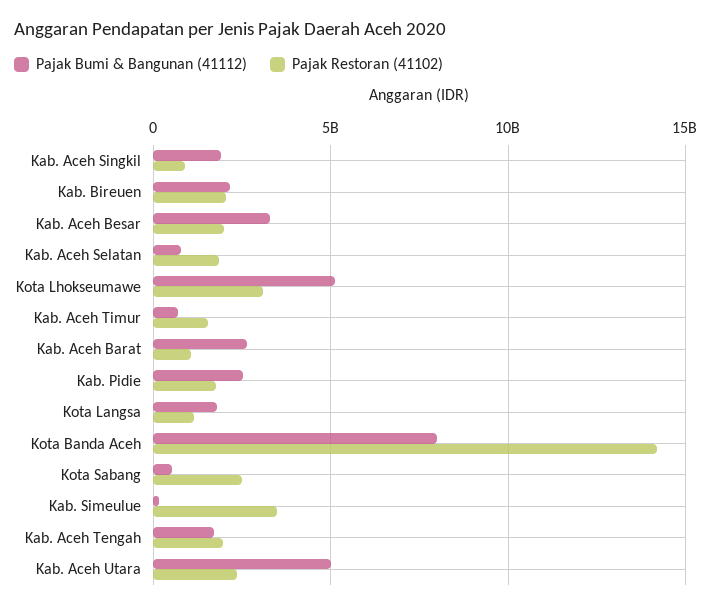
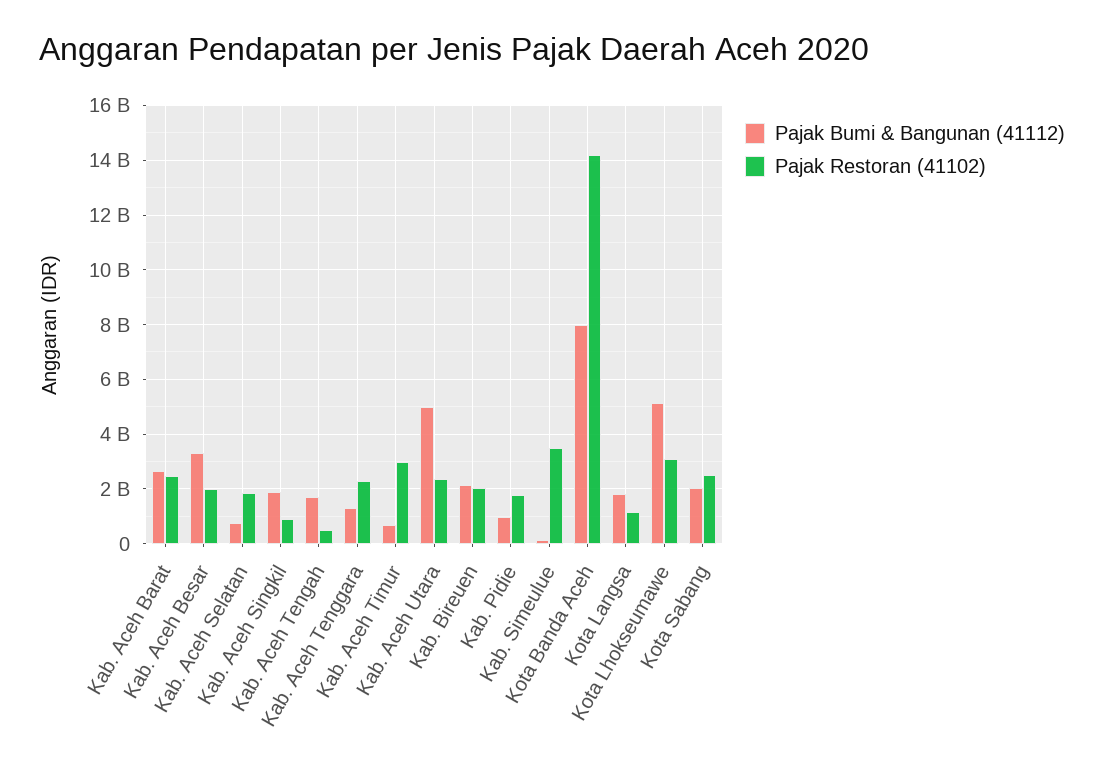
  {
    "Pajak Bumi & Bangunan (41112)": {
      "Kab. Aceh Singkil": 2000000000,
      "Kab. Bireuen": 2250000000,
      "Kab. Aceh Besar": 3250000000,
      "Kab. Aceh Selatan": 750000000,
      "Kota Lhokseumawe": 5000000000,
      "Kab. Aceh Timur": 750000000,
      "Kab. Aceh Barat": 2750000000,
-     "Kab. Pidie": 2500000000,
+     "Kab. Pidie": 1000000000,
      "Kota Langsa": 1750000000,
      "Kota Banda Aceh": 8000000000,
-     "Kota Sabang": 500000000,
+     "Kota Sabang": 2000000000,
      "Kab. Simeulue": 250000000,
      "Kab. Aceh Tengah": 1750000000,
-     "Kab. Aceh Utara": 5000000000
+     "Kab. Aceh Utara": 5000000000,
+     "Kab. Aceh Tenggara": 1250000000
    },
    "Pajak Restoran (41102)": {
      "Kab. Aceh Singkil": 1000000000,
      "Kab. Bireuen": 2000000000,
      "Kab. Aceh Besar": 2000000000,
      "Kab. Aceh Selatan": 1750000000,
      "Kota Lhokseumawe": 3000000000,
-     "Kab. Aceh Timur": 1500000000,
+     "Kab. Aceh Timur": 3000000000,
-     "Kab. Aceh Barat": 1000000000,
+     "Kab. Aceh Barat": 2500000000,
      "Kab. Pidie": 1750000000,
      "Kota Langsa": 1250000000,
      "Kota Banda Aceh": 14250000000,
      "Kota Sabang": 2500000000,
      "Kab. Simeulue": 3500000000,
-     "Kab. Aceh Tengah": 2000000000,
+     "Kab. Aceh Tengah": 500000000,
-     "Kab. Aceh Utara": 2250000000
+     "Kab. Aceh Utara": 2250000000,
+     "Kab. Aceh Tenggara": 2250000000
    }
  }

